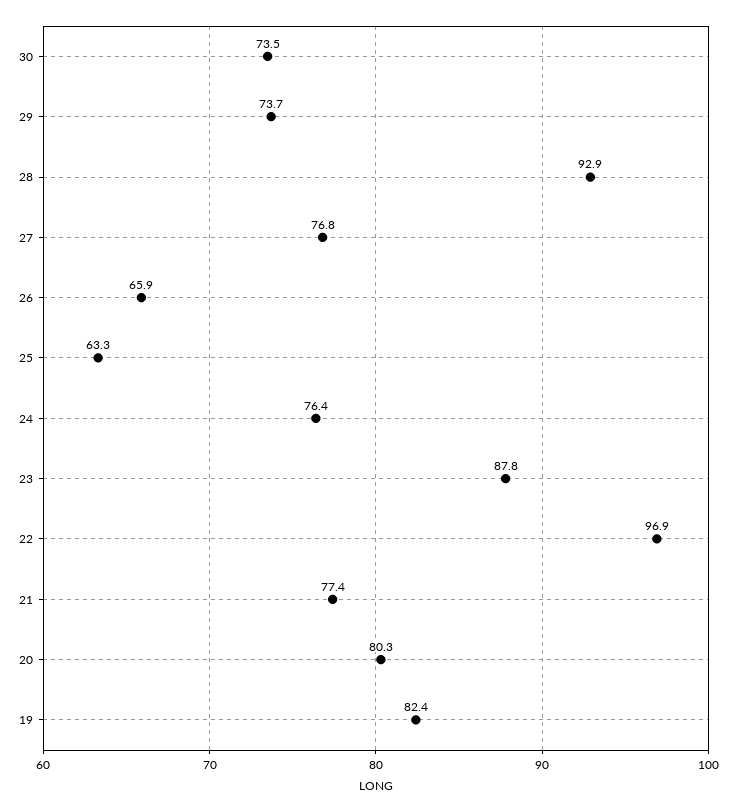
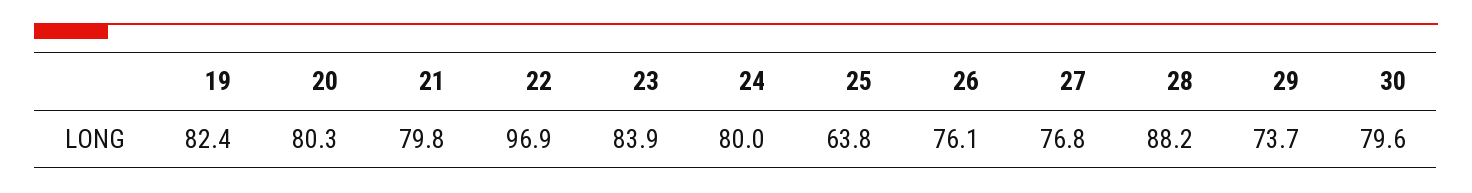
  {
-   "30": 73.5,
+   "30": 79.6,
    "29": 73.7,
-   "28": 92.9,
+   "28": 88.2,
    "27": 76.8,
-   "26": 65.9,
+   "26": 76.1,
-   "25": 63.3,
+   "25": 63.8,
-   "24": 76.4,
+   "24": 80,
-   "23": 87.8,
+   "23": 83.9,
    "22": 96.9,
-   "21": 77.4,
+   "21": 79.8,
    "20": 80.3,
    "19": 82.4
  }

